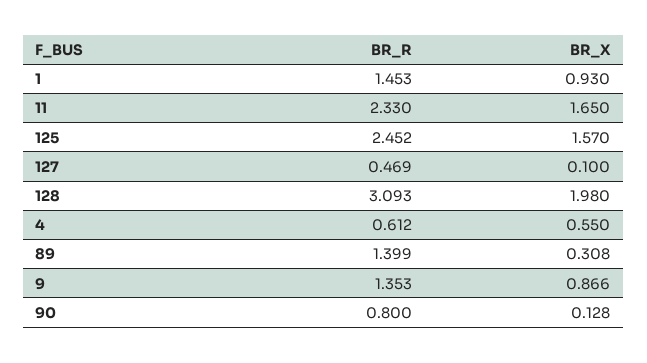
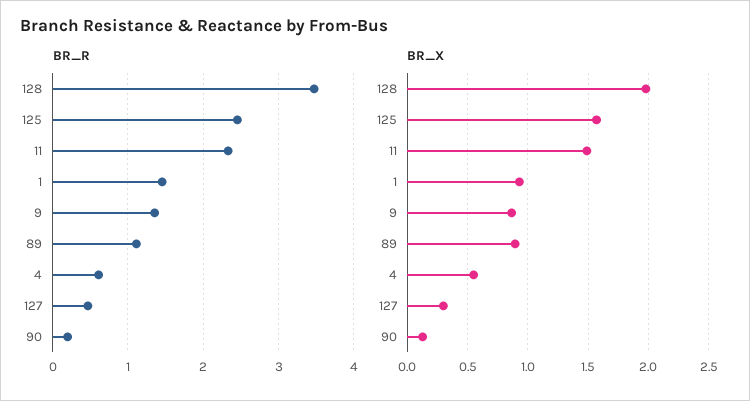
  {
    "BR_R": {
      "1": 1.453,
      "11": 2.33,
      "125": 2.452,
      "127": 0.469,
-     "128": 3.093,
+     "128": 3.5,
      "4": 0.612,
-     "89": 1.399,
+     "89": 1.1,
      "9": 1.353,
-     "90": 0.8
+     "90": 0.2
    },
    "BR_X": {
      "1": 0.93,
-     "11": 1.65,
+     "11": 1.5,
      "125": 1.57,
-     "127": 0.1,
+     "127": 0.3,
      "128": 1.98,
      "4": 0.55,
-     "89": 0.308,
+     "89": 0.9,
      "9": 0.866,
      "90": 0.128
    }
  }

